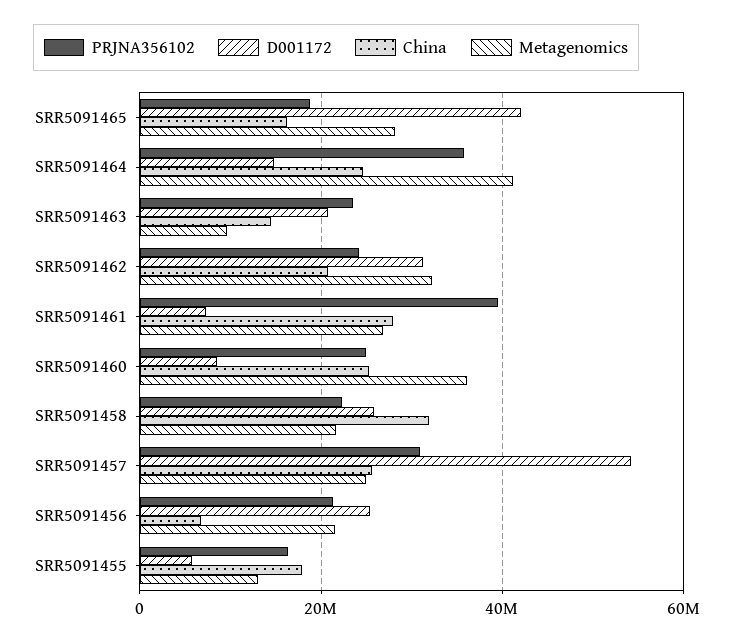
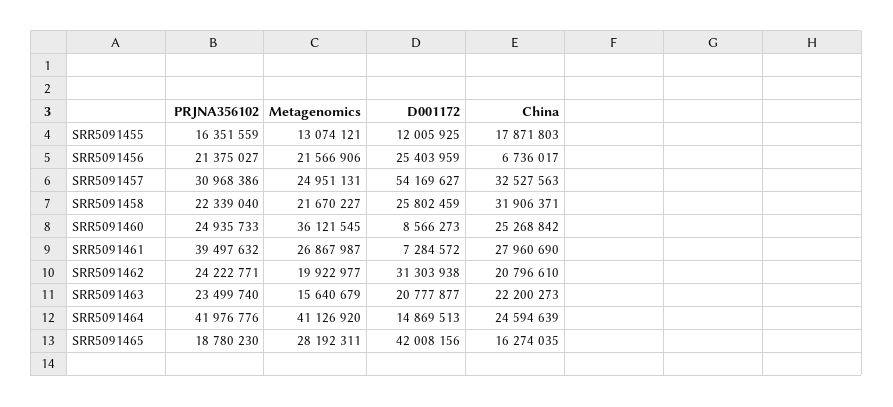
  {
    "PRJNA356102": {
      "SRR5091465": 18780230,
-     "SRR5091464": 36000000,
+     "SRR5091464": 41976776,
      "SRR5091463": 23499740,
      "SRR5091462": 24222771,
      "SRR5091461": 39497632,
      "SRR5091460": 24935733,
      "SRR5091458": 22339040,
      "SRR5091457": 30968386,
      "SRR5091456": 21375027,
      "SRR5091455": 16351559
    },
    "D001172": {
      "SRR5091465": 42008156,
      "SRR5091464": 14869513,
      "SRR5091463": 20777877,
      "SRR5091462": 31303938,
      "SRR5091461": 7284572,
      "SRR5091460": 8566273,
      "SRR5091458": 25802459,
      "SRR5091457": 54169627,
      "SRR5091456": 25403959,
-     "SRR5091455": 6000000
+     "SRR5091455": 12005925
    },
    "China": {
      "SRR5091465": 16274035,
      "SRR5091464": 24594639,
-     "SRR5091463": 14000000,
+     "SRR5091463": 22200273,
      "SRR5091462": 20796610,
      "SRR5091461": 27960690,
      "SRR5091460": 25268842,
      "SRR5091458": 31906371,
-     "SRR5091457": 26000000,
+     "SRR5091457": 32527563,
      "SRR5091456": 6736017,
      "SRR5091455": 17871803
    },
    "Metagenomics": {
      "SRR5091465": 28192311,
      "SRR5091464": 41126920,
-     "SRR5091463": 10000000,
+     "SRR5091463": 15640679,
-     "SRR5091462": 32000000,
+     "SRR5091462": 19922977,
      "SRR5091461": 26867987,
      "SRR5091460": 36121545,
      "SRR5091458": 21670227,
      "SRR5091457": 24951131,
      "SRR5091456": 21566906,
      "SRR5091455": 13074121
    }
  }

